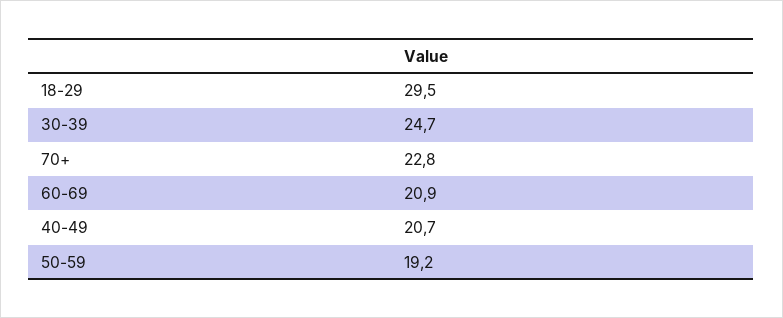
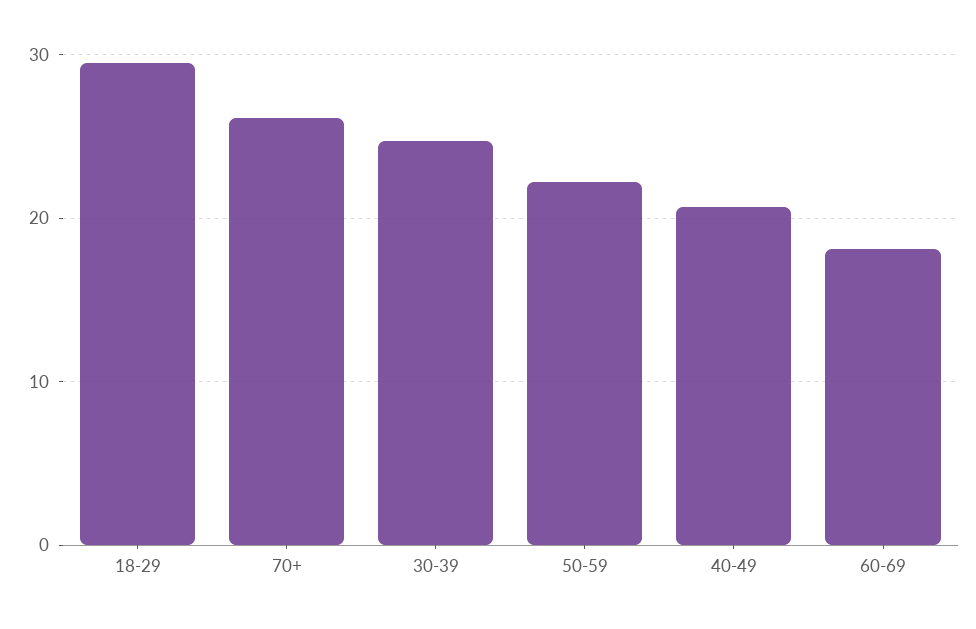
  {
    "18-29": 29.5,
    "30-39": 24.7,
-   "70+": 22.8,
+   "70+": 26,
-   "60-69": 20.9,
+   "60-69": 18,
    "40-49": 20.7,
-   "50-59": 19.2
+   "50-59": 22
  }

